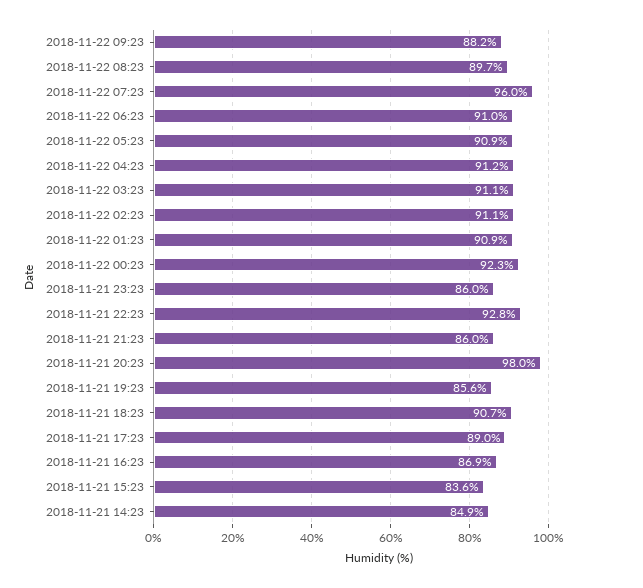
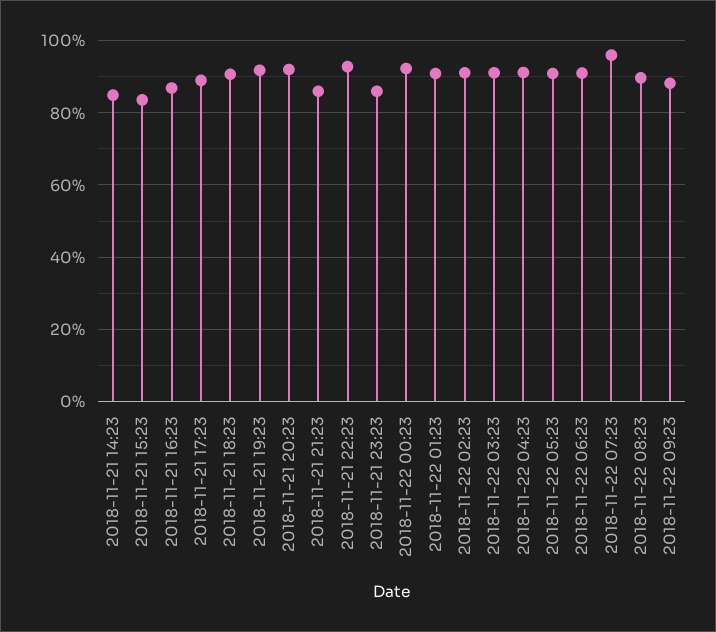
  {
    "2018-11-22 09:23": 88.2,
    "2018-11-22 08:23": 89.7,
    "2018-11-22 07:23": 96,
    "2018-11-22 06:23": 91,
    "2018-11-22 05:23": 90.9,
    "2018-11-22 04:23": 91.2,
    "2018-11-22 03:23": 91.1,
    "2018-11-22 02:23": 91.1,
    "2018-11-22 01:23": 90.9,
    "2018-11-22 00:23": 92.3,
    "2018-11-21 23:23": 86,
    "2018-11-21 22:23": 92.8,
    "2018-11-21 21:23": 86,
-   "2018-11-21 20:23": 98,
+   "2018-11-21 20:23": 92,
-   "2018-11-21 19:23": 85.6,
+   "2018-11-21 19:23": 92,
    "2018-11-21 18:23": 90.7,
    "2018-11-21 17:23": 89,
    "2018-11-21 16:23": 86.9,
    "2018-11-21 15:23": 83.6,
    "2018-11-21 14:23": 84.9
  }

